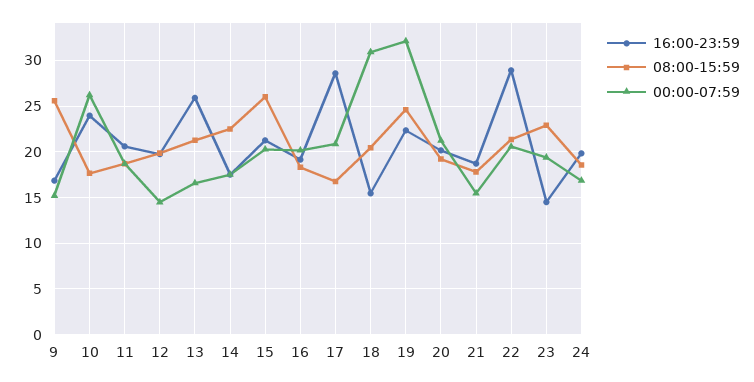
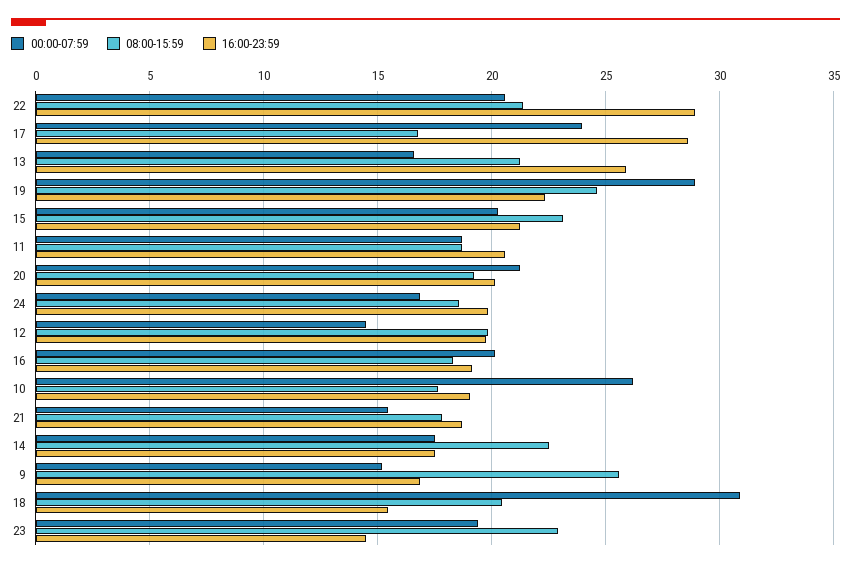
  {
    "16:00-23:59": {
      "9": 17,
-     "10": 24,
+     "10": 19,
      "11": 20.5,
      "12": 20,
      "13": 26,
      "14": 17.5,
      "15": 21.5,
      "16": 19,
      "17": 28.5,
      "18": 15.5,
      "19": 22.5,
      "20": 20,
      "21": 18.5,
      "22": 29,
      "23": 14.5,
      "24": 20
    },
    "08:00-15:59": {
      "9": 25.5,
      "10": 17.5,
      "11": 18.5,
      "12": 20,
      "13": 21.5,
      "14": 22.5,
-     "15": 26,
+     "15": 23,
      "16": 18.5,
      "17": 17,
      "18": 20.5,
      "19": 24.5,
      "20": 19,
      "21": 18,
      "22": 21.5,
      "23": 23,
      "24": 18.5
    },
    "00:00-07:59": {
      "9": 15,
      "10": 26,
      "11": 18.5,
      "12": 14.5,
      "13": 16.5,
      "14": 17.5,
      "15": 20.5,
      "16": 20,
-     "17": 21,
+     "17": 24,
      "18": 31,
-     "19": 32,
+     "19": 29,
      "20": 21,
      "21": 15.5,
      "22": 20.5,
      "23": 19.5,
      "24": 17
    }
  }

